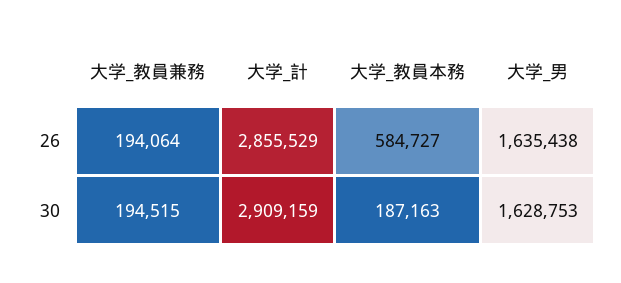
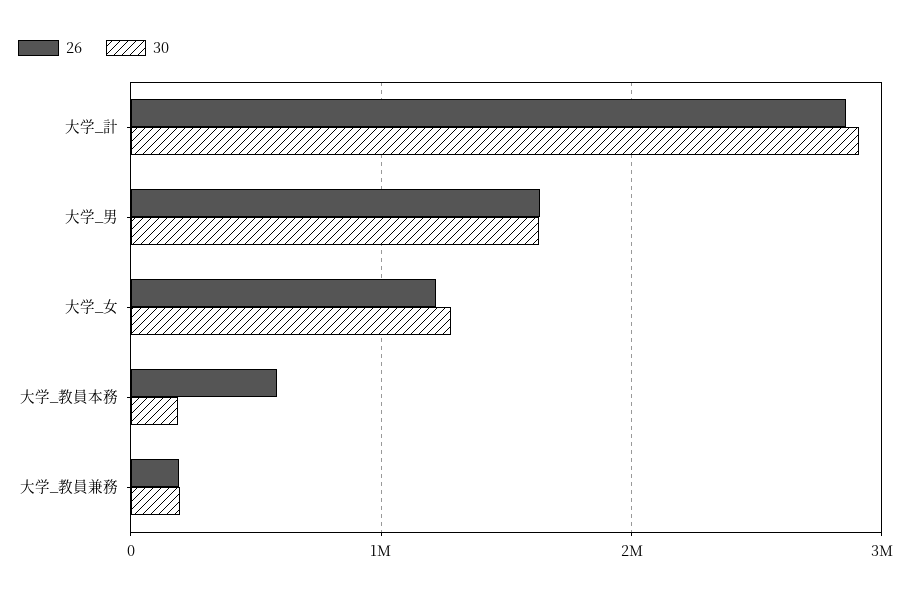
  {
    "26": {
      "大学_教員兼務": 194064,
      "大学_計": 2855529,
      "大学_教員本務": 584727,
-     "大学_男": 1635438
+     "大学_男": 1635438,
+     "大学_女": 1200000
    },
    "30": {
      "大学_教員兼務": 194515,
      "大学_計": 2909159,
      "大学_教員本務": 187163,
-     "大学_男": 1628753
+     "大学_男": 1628753,
+     "大学_女": 1300000
    }
  }

